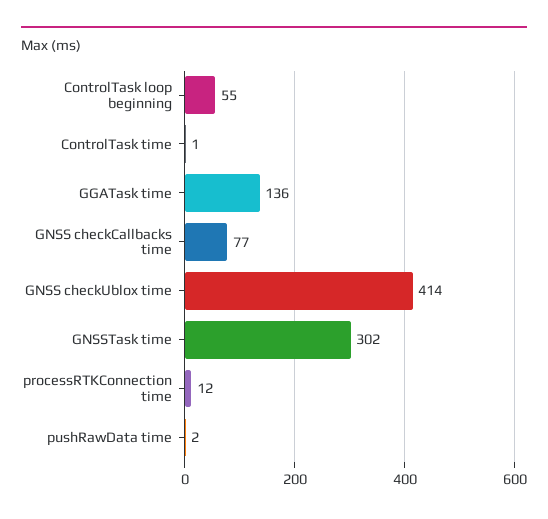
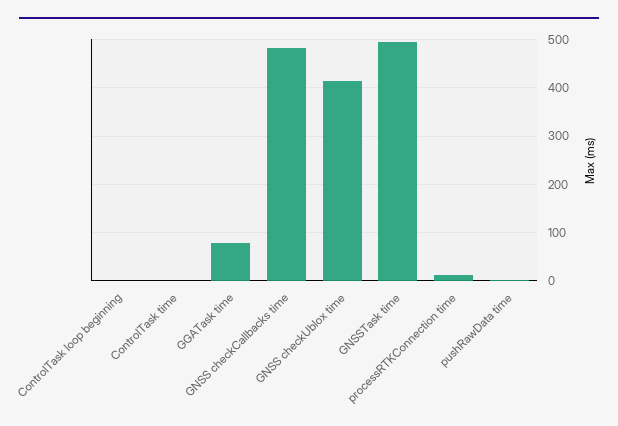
  {
-   "ControlTask loop beginning": 55,
+   "ControlTask loop beginning": 0,
    "ControlTask time": 1,
-   "GGATask time": 136,
+   "GGATask time": 80,
-   "GNSS checkCallbacks time": 77,
+   "GNSS checkCallbacks time": 480,
    "GNSS checkUblox time": 414,
-   "GNSSTask time": 302,
+   "GNSSTask time": 500,
    "processRTKConnection time": 12,
    "pushRawData time": 2
  }

